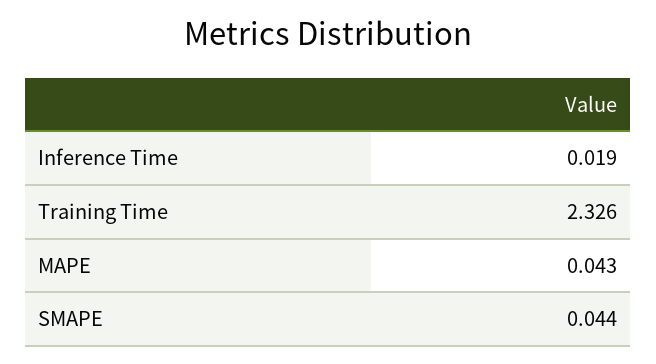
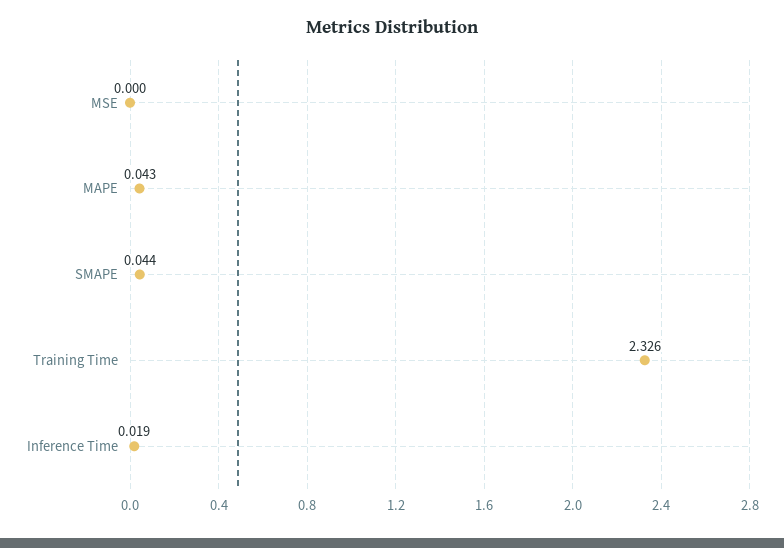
  {
    "Inference Time": 0.019,
    "Training Time": 2.326,
    "MAPE": 0.043,
-   "SMAPE": 0.044
+   "SMAPE": 0.044,
+   "MSE": 0
  }

